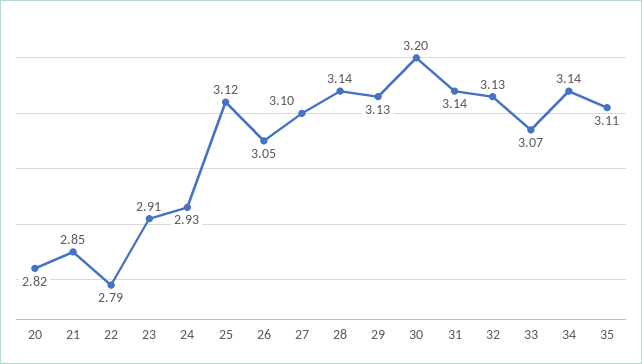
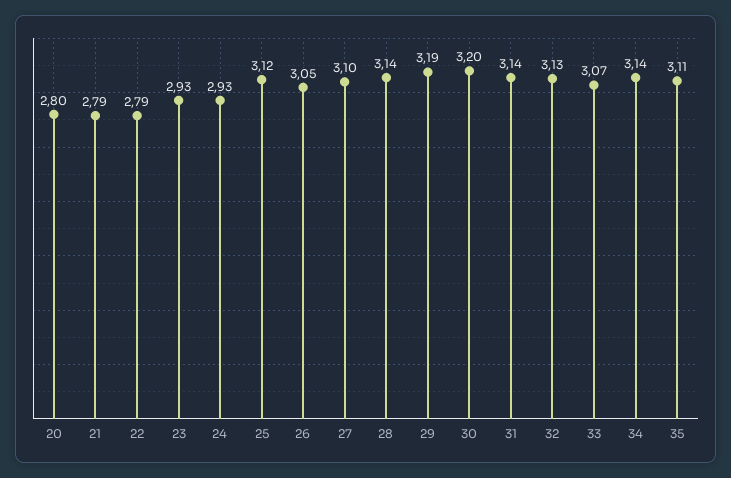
  {
-   "20": 2.82,
+   "20": 2.8,
-   "21": 2.85,
+   "21": 2.79,
    "22": 2.79,
-   "23": 2.91,
+   "23": 2.93,
    "24": 2.93,
    "25": 3.12,
    "26": 3.05,
    "27": 3.1,
    "28": 3.14,
-   "29": 3.13,
+   "29": 3.19,
    "30": 3.2,
    "31": 3.14,
    "32": 3.13,
    "33": 3.07,
    "34": 3.14,
    "35": 3.11
  }

